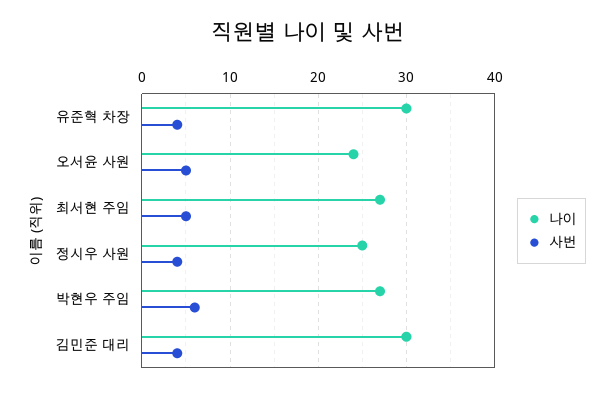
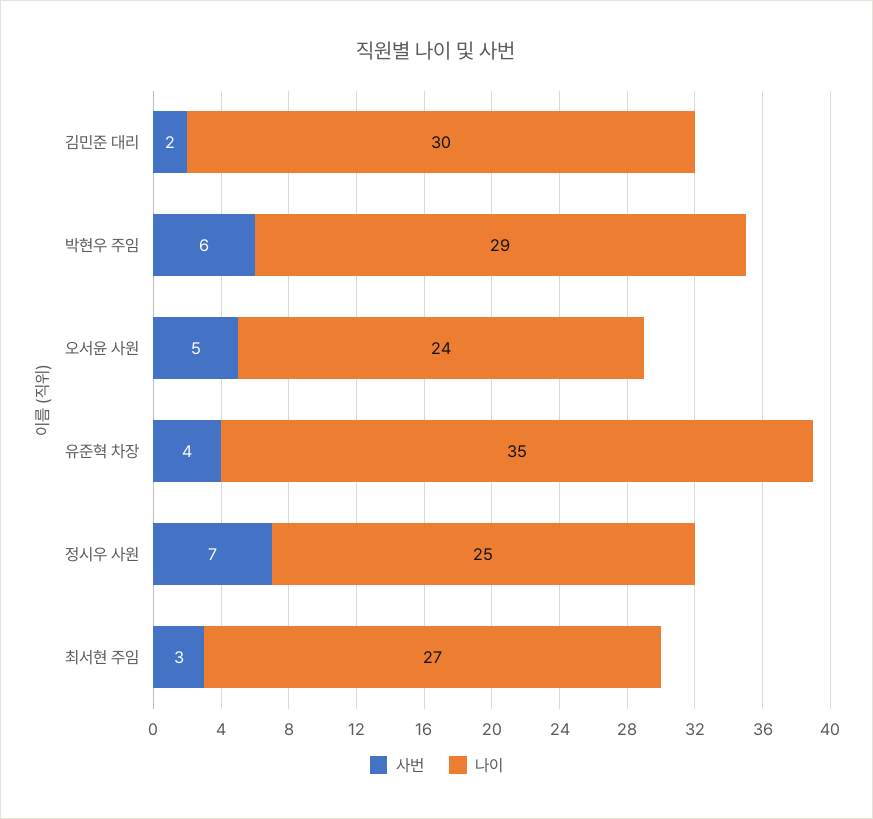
  {
    "나이": {
-     "유준혁 차장": 30,
+     "유준혁 차장": 35,
      "오서윤 사원": 24,
      "최서현 주임": 27,
      "정시우 사원": 25,
-     "박현우 주임": 27,
+     "박현우 주임": 29,
      "김민준 대리": 30
    },
    "사번": {
      "유준혁 차장": 4,
      "오서윤 사원": 5,
-     "최서현 주임": 5,
+     "최서현 주임": 3,
-     "정시우 사원": 4,
+     "정시우 사원": 7,
      "박현우 주임": 6,
-     "김민준 대리": 4
+     "김민준 대리": 2
    }
  }

